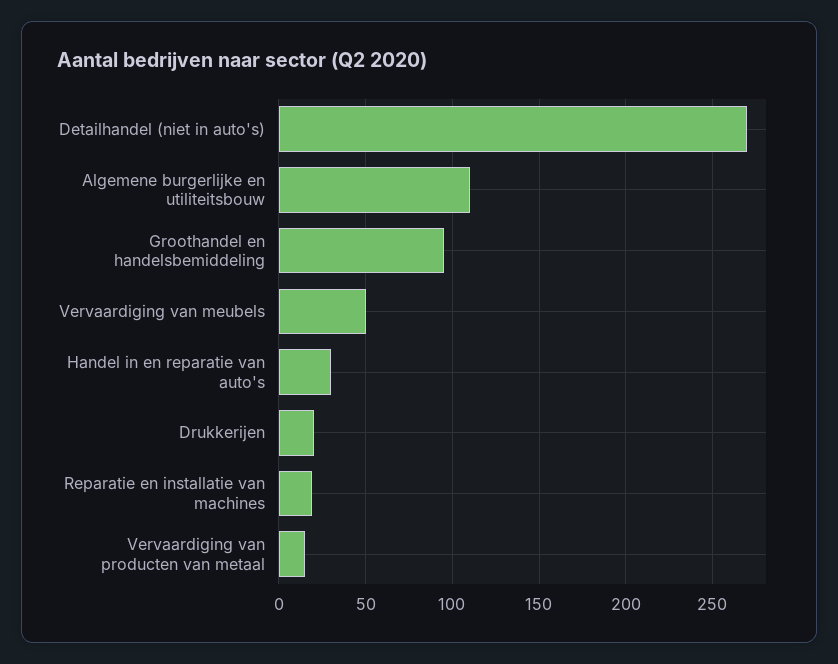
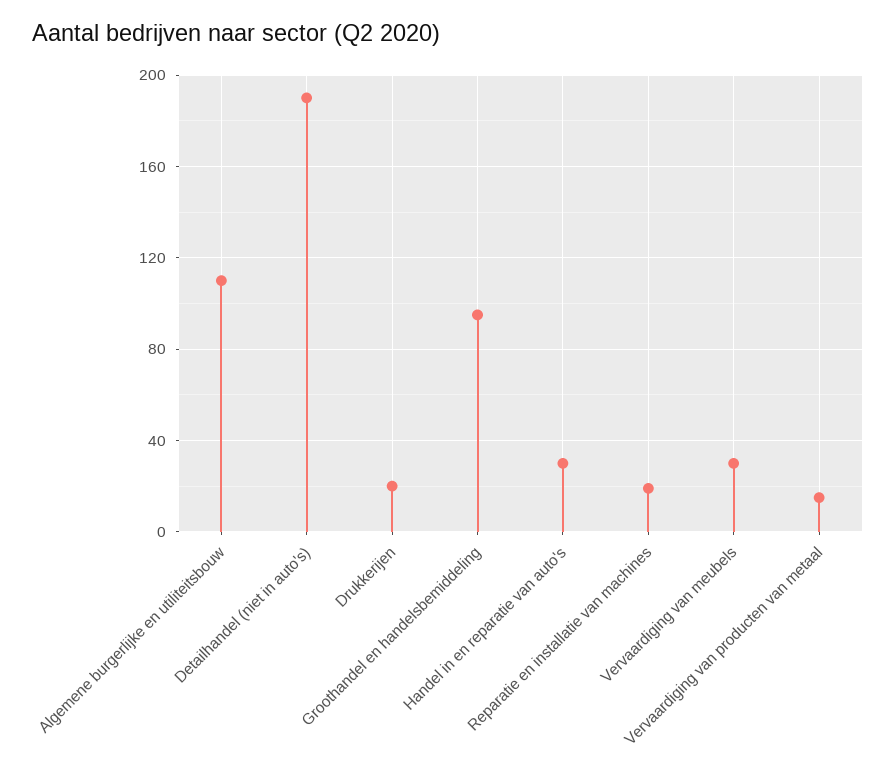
  {
-   "Detailhandel (niet in auto's)": 270,
+   "Detailhandel (niet in auto's)": 190,
    "Algemene burgerlijke en utiliteitsbouw": 110,
    "Groothandel en handelsbemiddeling": 95,
-   "Vervaardiging van meubels": 50,
+   "Vervaardiging van meubels": 30,
    "Handel in en reparatie van auto's": 30,
    "Drukkerijen": 20,
    "Reparatie en installatie van machines": 20,
    "Vervaardiging van producten van metaal": 15
  }

